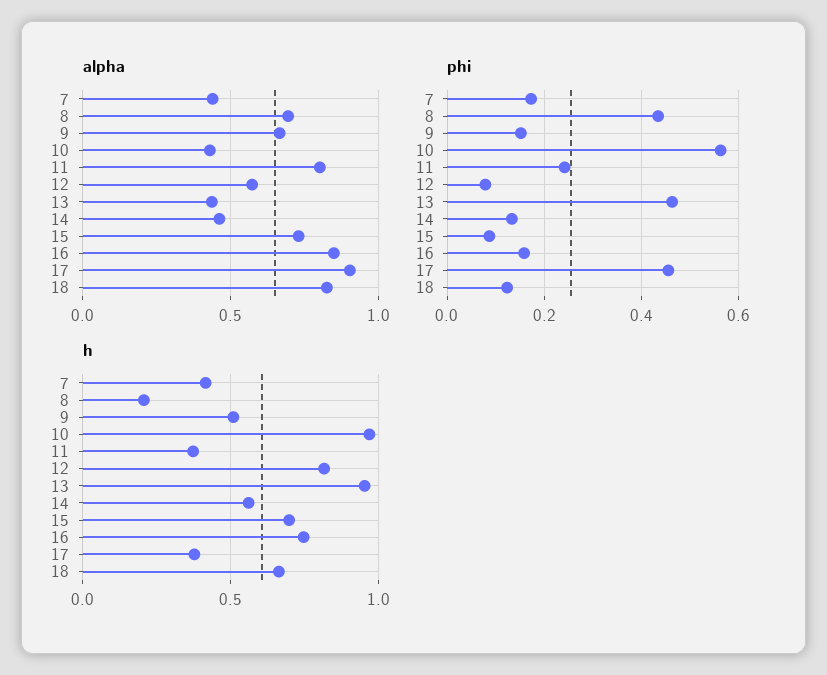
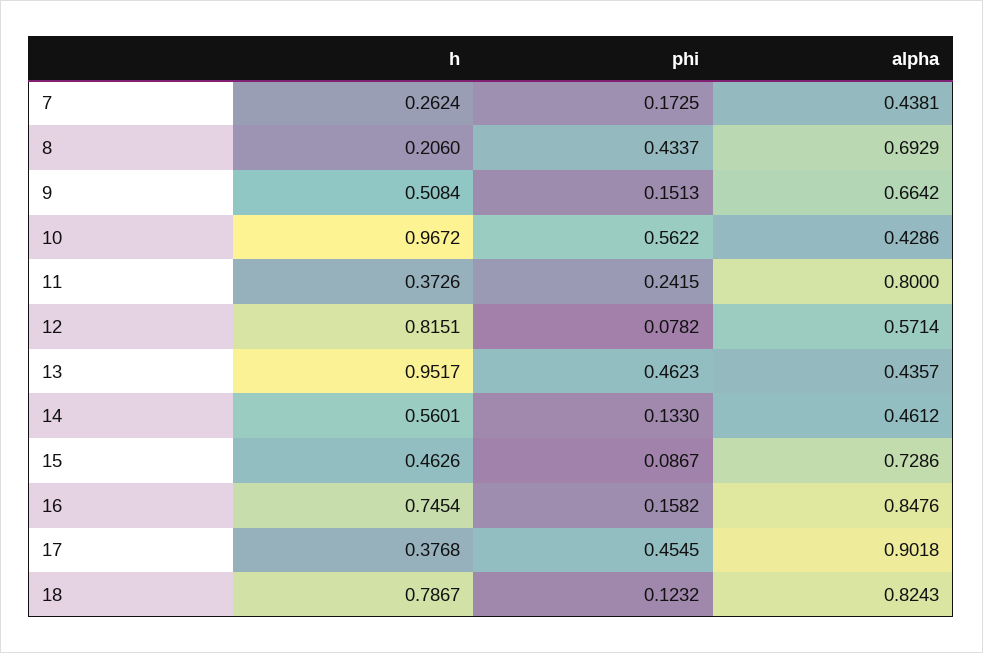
  {
    "alpha": {
      "7": 0.4381,
      "8": 0.6929,
      "9": 0.6642,
      "10": 0.4286,
      "11": 0.8,
      "12": 0.5714,
      "13": 0.4357,
      "14": 0.4612,
      "15": 0.7286,
      "16": 0.8476,
      "17": 0.9018,
      "18": 0.8243
    },
    "phi": {
      "7": 0.1725,
      "8": 0.4337,
      "9": 0.1513,
      "10": 0.5622,
      "11": 0.2415,
      "12": 0.0782,
      "13": 0.4623,
      "14": 0.133,
      "15": 0.0867,
      "16": 0.1582,
      "17": 0.4545,
      "18": 0.1232
    },
    "h": {
-     "7": 0.4,
+     "7": 0.2624,
      "8": 0.206,
      "9": 0.5084,
      "10": 0.9672,
      "11": 0.3726,
      "12": 0.8151,
      "13": 0.9517,
      "14": 0.5601,
-     "15": 0.7,
+     "15": 0.4626,
      "16": 0.7454,
      "17": 0.3768,
-     "18": 0.65
+     "18": 0.7867
    }
  }

